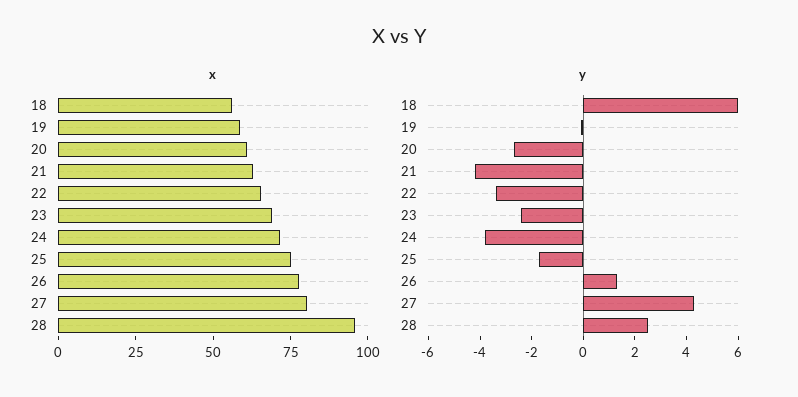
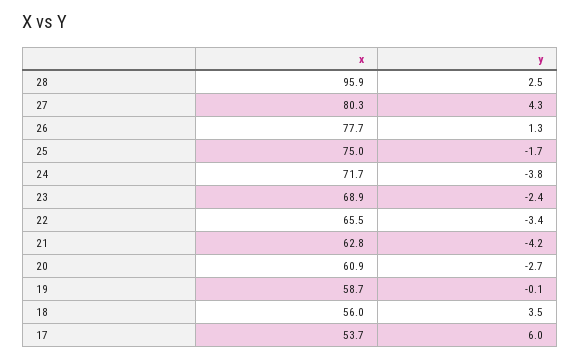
  {
    "x": {
      "18": 56,
      "19": 58.7,
      "20": 60.9,
      "21": 62.8,
      "22": 65.5,
      "23": 68.9,
      "24": 71.7,
      "25": 75,
      "26": 77.7,
      "27": 80.3,
-     "28": 95.9
+     "28": 95.9,
+     "17": 53.7
    },
    "y": {
-     "18": 6,
+     "18": 3.5,
      "19": -0.1,
      "20": -2.7,
      "21": -4.2,
      "22": -3.4,
      "23": -2.4,
      "24": -3.8,
      "25": -1.7,
      "26": 1.3,
      "27": 4.3,
-     "28": 2.5
+     "28": 2.5,
+     "17": 6
    }
  }

